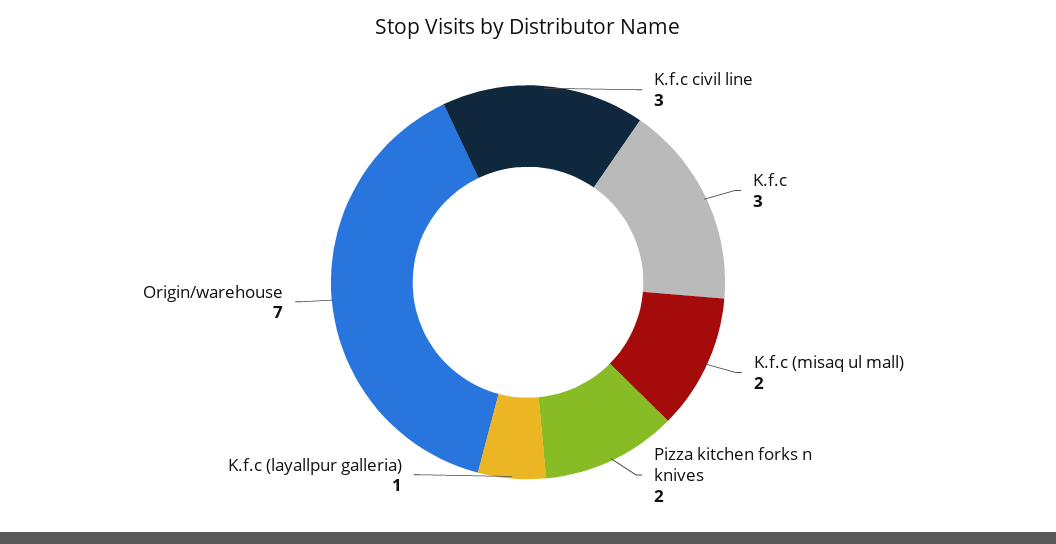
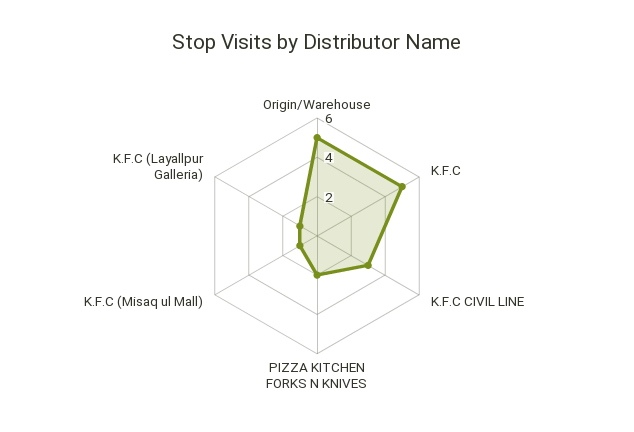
  {
    "K.f.c civil line": 3,
-   "K.f.c": 3,
+   "K.f.c": 5,
-   "K.f.c (misaq ul mall)": 2,
+   "K.f.c (misaq ul mall)": 1,
    "Pizza kitchen forks n knives": 2,
    "K.f.c (layallpur galleria)": 1,
-   "Origin/warehouse": 7
+   "Origin/warehouse": 5
  }

